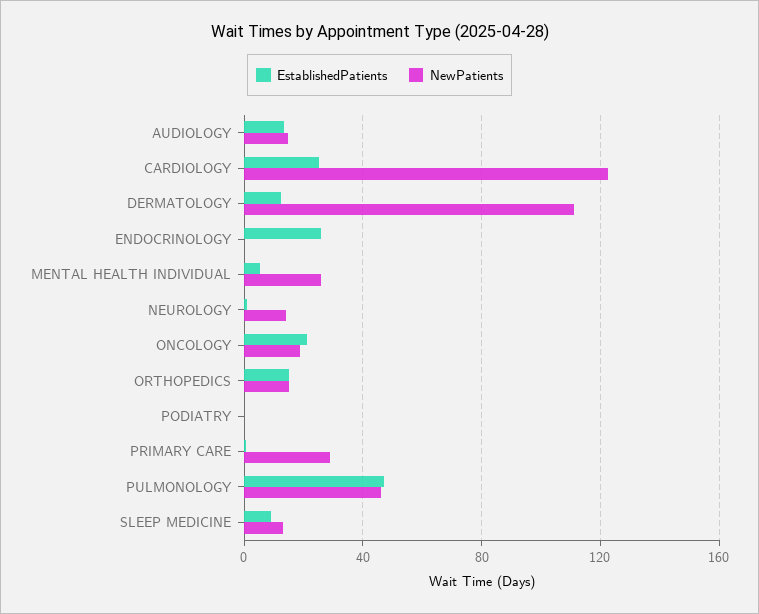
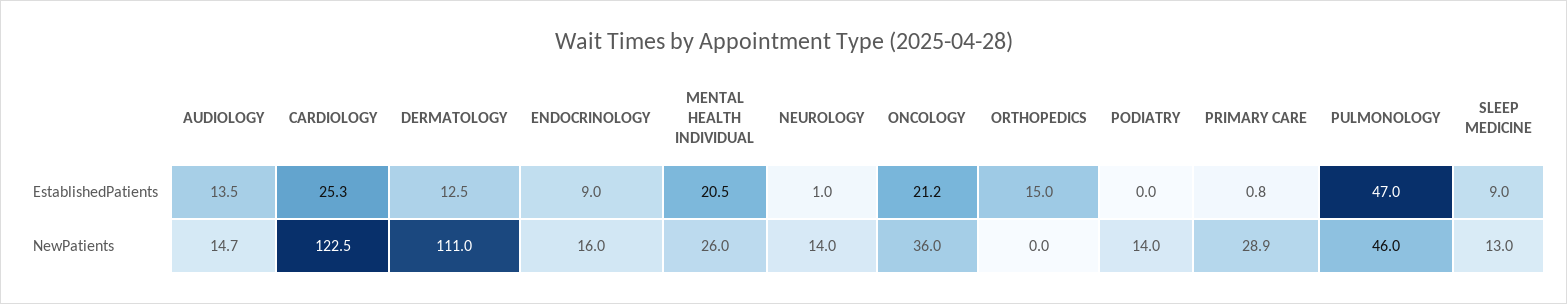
  {
    "EstablishedPatients": {
      "AUDIOLOGY": 13.5,
      "CARDIOLOGY": 25.3,
      "DERMATOLOGY": 12.5,
-     "ENDOCRINOLOGY": 25,
+     "ENDOCRINOLOGY": 9,
-     "MENTAL HEALTH INDIVIDUAL": 5,
+     "MENTAL HEALTH INDIVIDUAL": 20.5,
      "NEUROLOGY": 1,
      "ONCOLOGY": 21.2,
      "ORTHOPEDICS": 15,
      "PODIATRY": 0,
      "PRIMARY CARE": 0.8,
      "PULMONOLOGY": 47,
      "SLEEP MEDICINE": 9
    },
    "NewPatients": {
      "AUDIOLOGY": 14.7,
      "CARDIOLOGY": 122.5,
      "DERMATOLOGY": 111,
-     "ENDOCRINOLOGY": 0,
+     "ENDOCRINOLOGY": 16,
      "MENTAL HEALTH INDIVIDUAL": 26,
      "NEUROLOGY": 14,
-     "ONCOLOGY": 20,
+     "ONCOLOGY": 36,
-     "ORTHOPEDICS": 15,
+     "ORTHOPEDICS": 0,
-     "PODIATRY": 0,
+     "PODIATRY": 14,
      "PRIMARY CARE": 28.9,
      "PULMONOLOGY": 46,
      "SLEEP MEDICINE": 13
    }
  }

